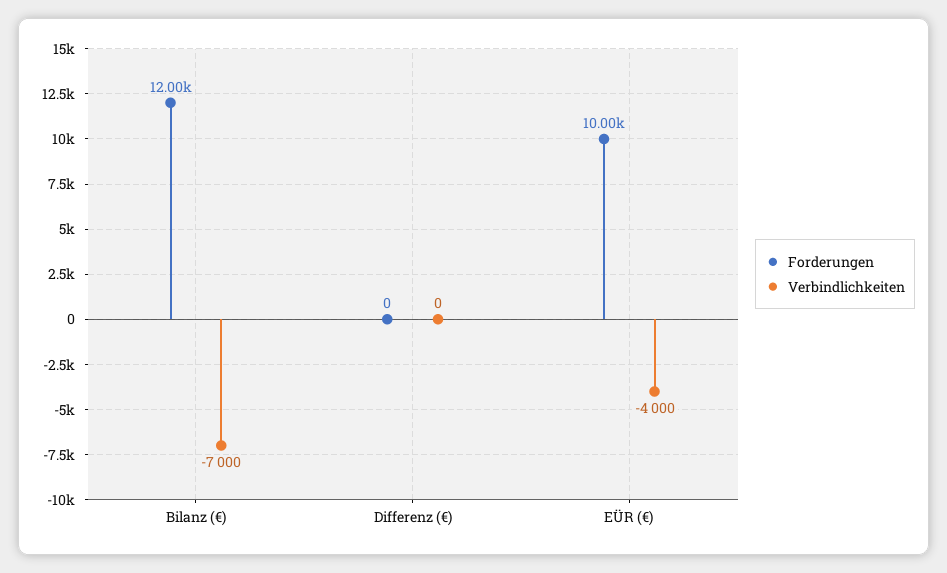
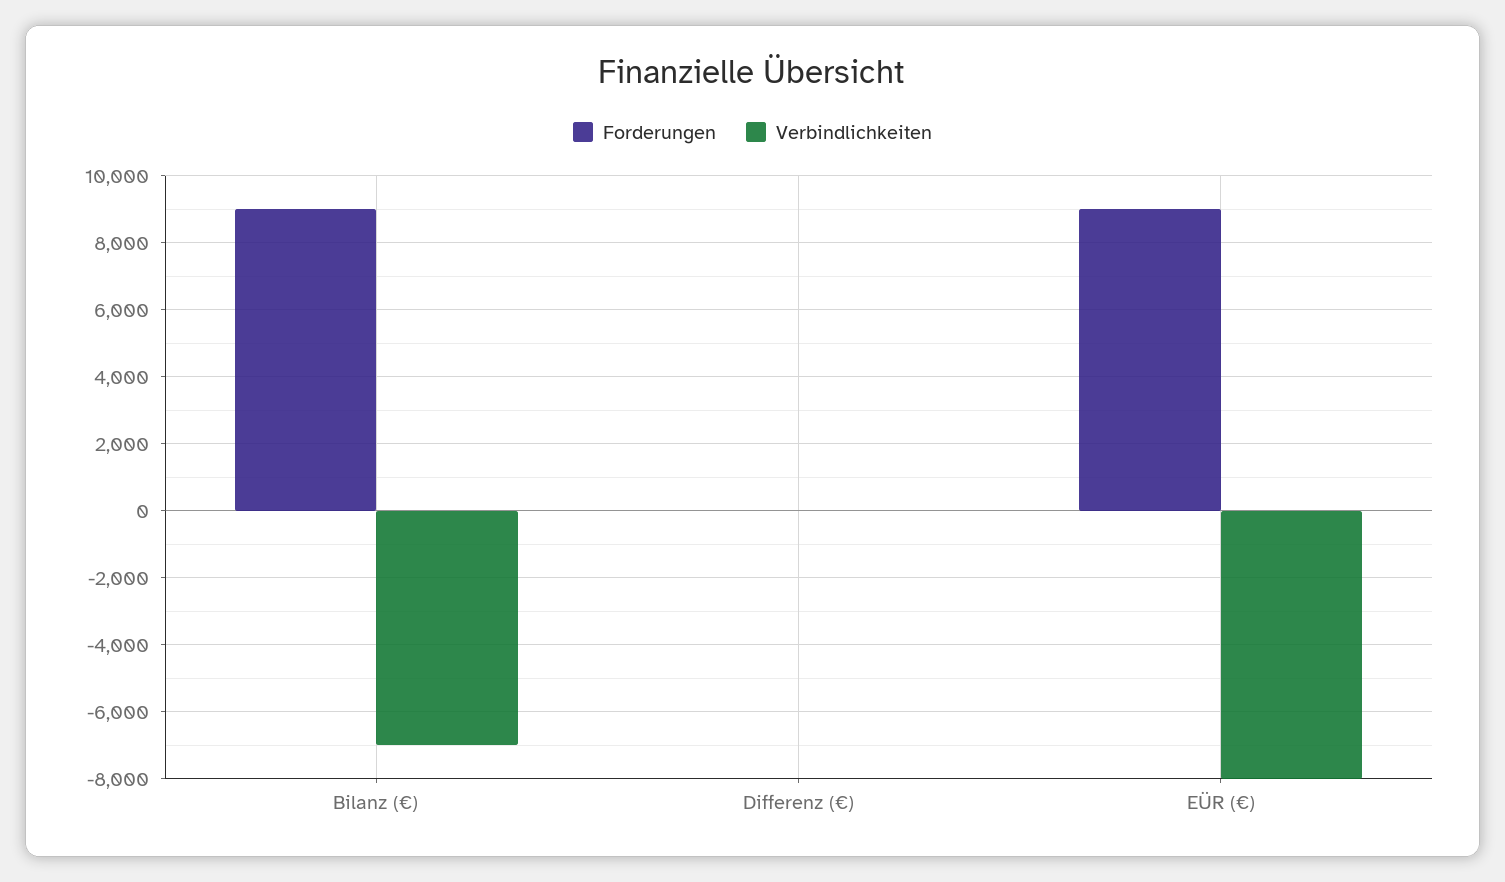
  {
    "Forderungen": {
-     "Bilanz (€)": 12000,
+     "Bilanz (€)": 9000,
      "Differenz (€)": 0,
-     "EÜR (€)": 10000
+     "EÜR (€)": 9000
    },
    "Verbindlichkeiten": {
      "Bilanz (€)": -7000,
      "Differenz (€)": 0,
-     "EÜR (€)": -4000
+     "EÜR (€)": -8000
    }
  }

